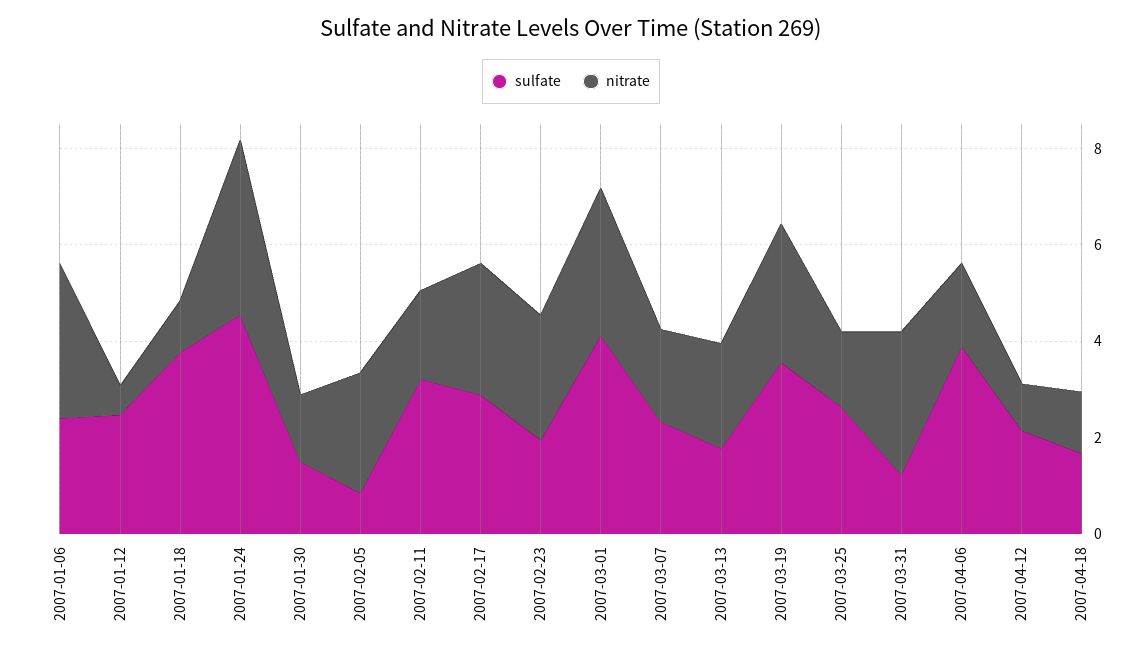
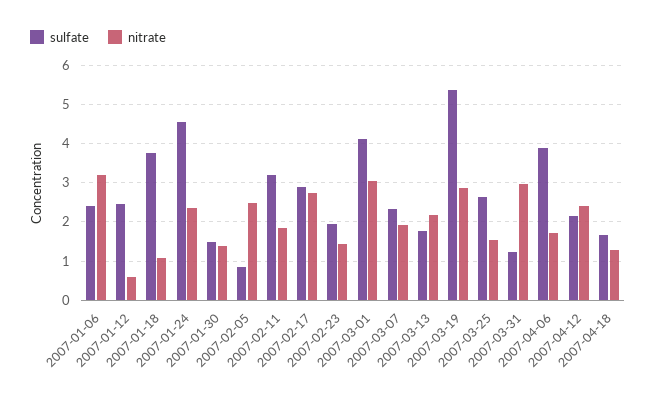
  {
    "sulfate": {
      "2007-01-06": 2.4,
      "2007-01-12": 2.4,
      "2007-01-18": 3.8,
      "2007-01-24": 4.6,
      "2007-01-30": 1.6,
      "2007-02-05": 0.8,
      "2007-02-11": 3.2,
      "2007-02-17": 2.8,
      "2007-02-23": 2,
      "2007-03-01": 4.2,
      "2007-03-07": 2.4,
      "2007-03-13": 1.8,
-     "2007-03-19": 3.5,
+     "2007-03-19": 5.4,
      "2007-03-25": 2.6,
      "2007-03-31": 1.2,
      "2007-04-06": 3.8,
      "2007-04-12": 2.2,
      "2007-04-18": 1.6
    },
    "nitrate": {
      "2007-01-06": 3.2,
      "2007-01-12": 0.6,
      "2007-01-18": 1,
-     "2007-01-24": 3.5,
+     "2007-01-24": 2.4,
      "2007-01-30": 1.4,
      "2007-02-05": 2.4,
      "2007-02-11": 1.8,
      "2007-02-17": 2.8,
-     "2007-02-23": 2.5,
+     "2007-02-23": 1.4,
      "2007-03-01": 3,
      "2007-03-07": 2,
      "2007-03-13": 2.2,
      "2007-03-19": 2.8,
      "2007-03-25": 1.6,
      "2007-03-31": 3,
      "2007-04-06": 1.8,
-     "2007-04-12": 1,
+     "2007-04-12": 2.4,
      "2007-04-18": 1.2
    }
  }

